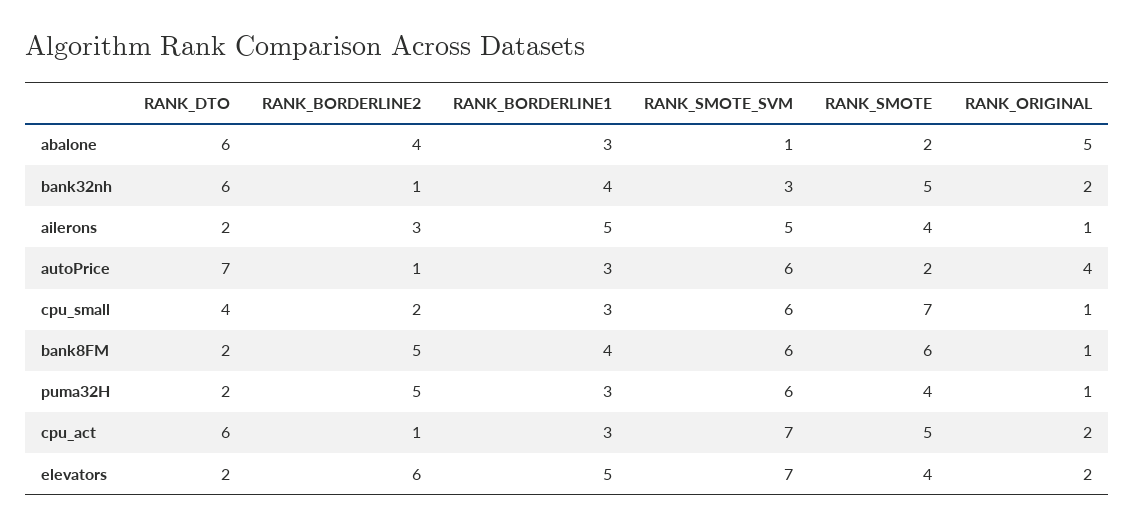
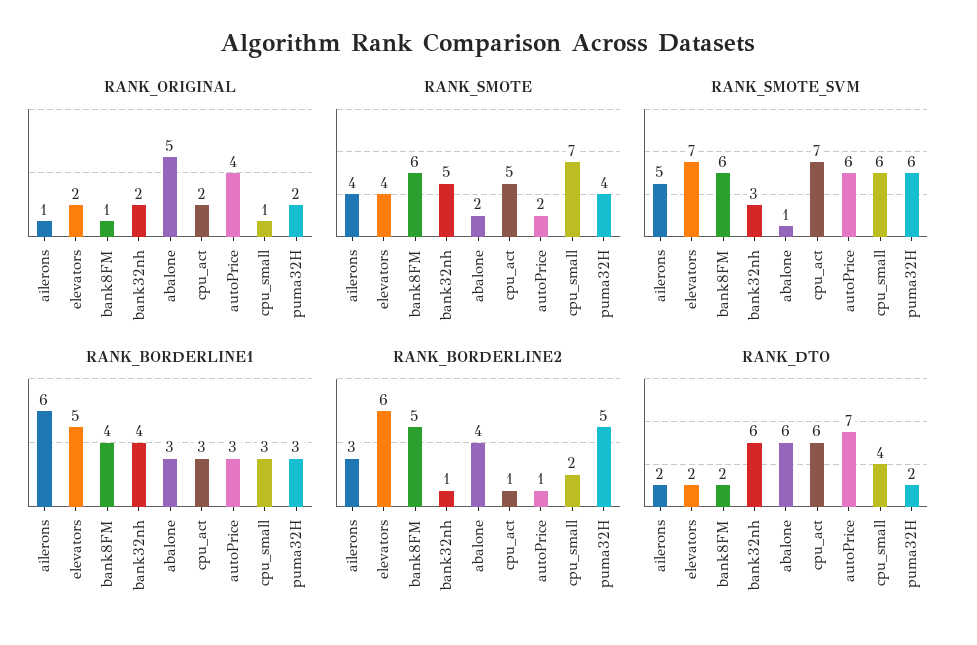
  {
    "RANK_DTO": {
      "abalone": 6,
      "bank32nh": 6,
      "ailerons": 2,
      "autoPrice": 7,
      "cpu_small": 4,
      "bank8FM": 2,
      "puma32H": 2,
      "cpu_act": 6,
      "elevators": 2
    },
    "RANK_BORDERLINE2": {
      "abalone": 4,
      "bank32nh": 1,
      "ailerons": 3,
      "autoPrice": 1,
      "cpu_small": 2,
      "bank8FM": 5,
      "puma32H": 5,
      "cpu_act": 1,
      "elevators": 6
    },
    "RANK_BORDERLINE1": {
      "abalone": 3,
      "bank32nh": 4,
-     "ailerons": 5,
+     "ailerons": 6,
      "autoPrice": 3,
      "cpu_small": 3,
      "bank8FM": 4,
      "puma32H": 3,
      "cpu_act": 3,
      "elevators": 5
    },
    "RANK_SMOTE_SVM": {
      "abalone": 1,
      "bank32nh": 3,
      "ailerons": 5,
      "autoPrice": 6,
      "cpu_small": 6,
      "bank8FM": 6,
      "puma32H": 6,
      "cpu_act": 7,
      "elevators": 7
    },
    "RANK_SMOTE": {
      "abalone": 2,
      "bank32nh": 5,
      "ailerons": 4,
      "autoPrice": 2,
      "cpu_small": 7,
      "bank8FM": 6,
      "puma32H": 4,
      "cpu_act": 5,
      "elevators": 4
    },
    "RANK_ORIGINAL": {
      "abalone": 5,
      "bank32nh": 2,
      "ailerons": 1,
      "autoPrice": 4,
      "cpu_small": 1,
      "bank8FM": 1,
-     "puma32H": 1,
+     "puma32H": 2,
      "cpu_act": 2,
      "elevators": 2
    }
  }

